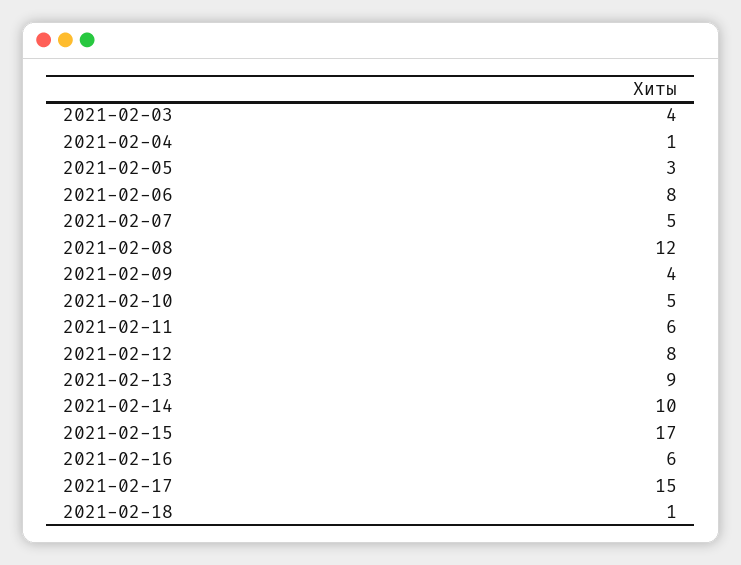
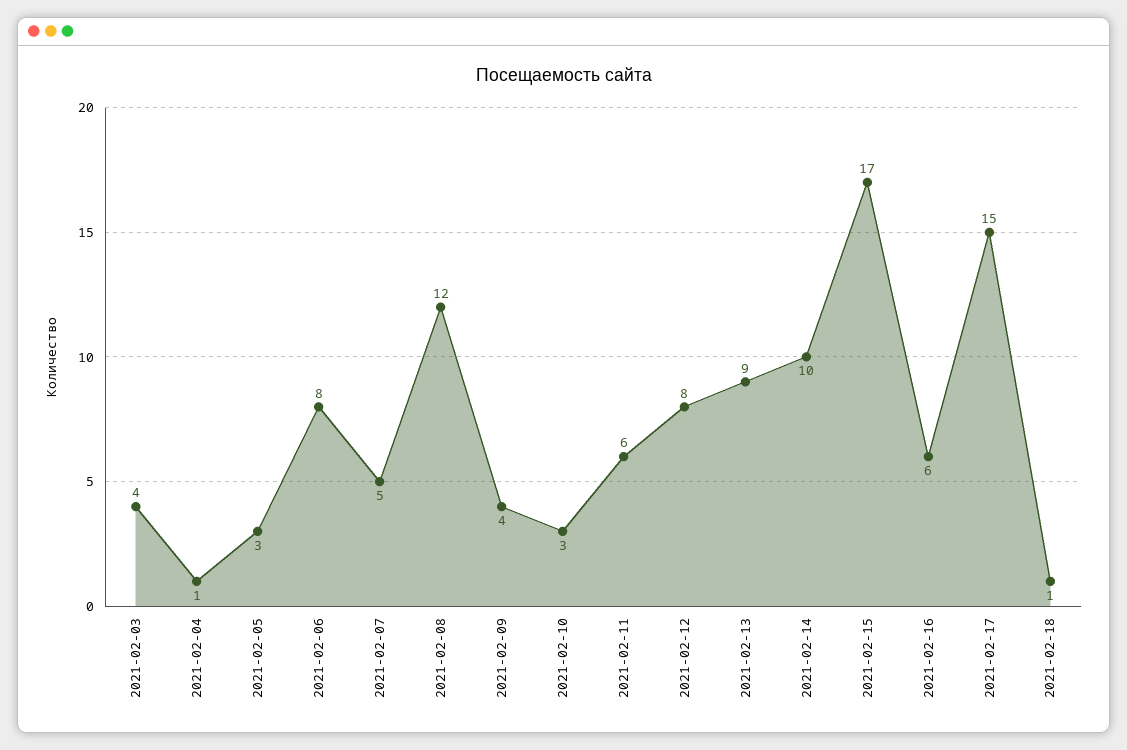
  {
    "2021-02-03": 4,
    "2021-02-04": 1,
    "2021-02-05": 3,
    "2021-02-06": 8,
    "2021-02-07": 5,
    "2021-02-08": 12,
    "2021-02-09": 4,
-   "2021-02-10": 5,
+   "2021-02-10": 3,
    "2021-02-11": 6,
    "2021-02-12": 8,
    "2021-02-13": 9,
    "2021-02-14": 10,
    "2021-02-15": 17,
    "2021-02-16": 6,
    "2021-02-17": 15,
    "2021-02-18": 1
  }

